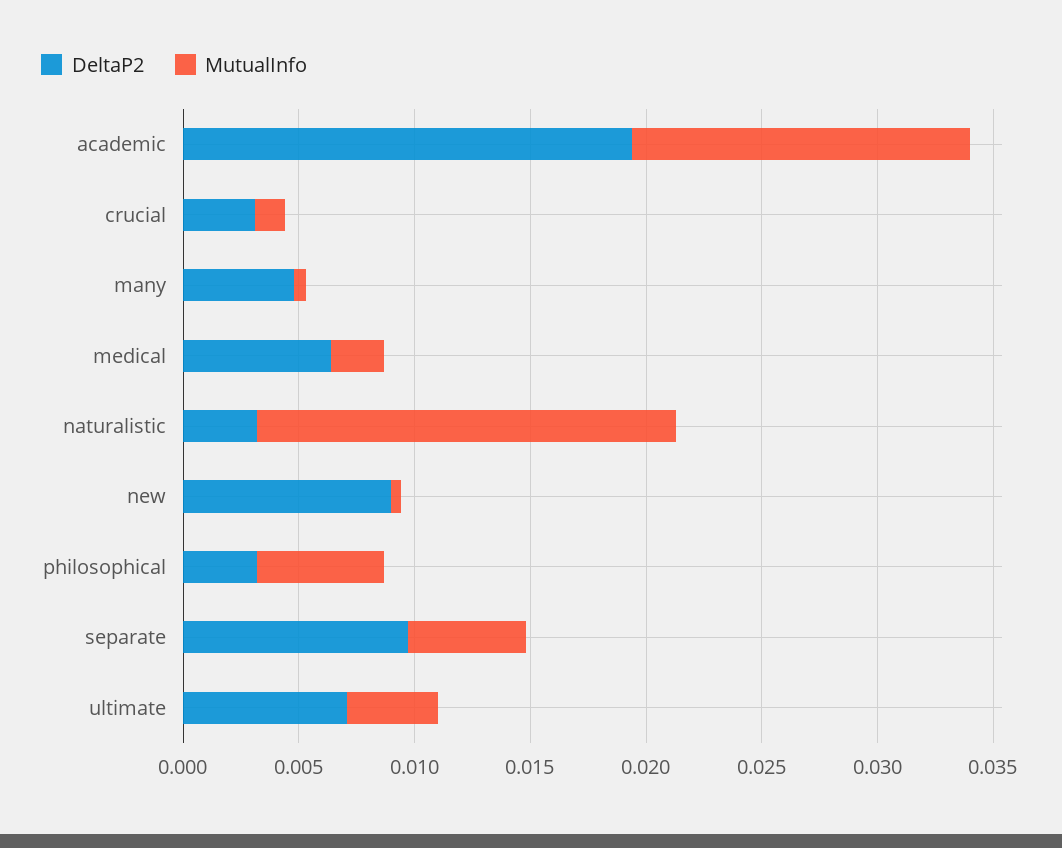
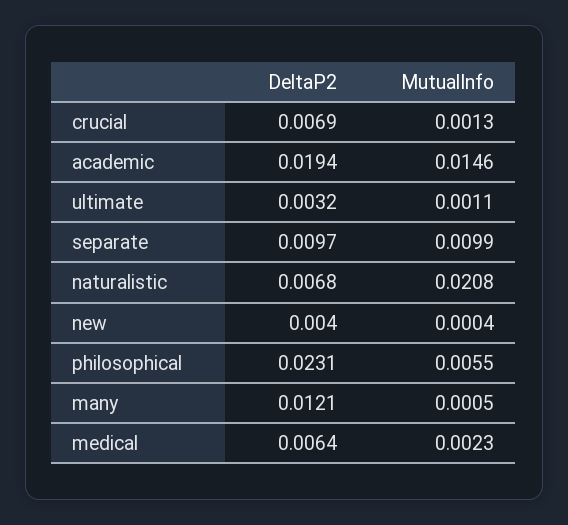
  {
    "DeltaP2": {
      "academic": 0.0194,
-     "crucial": 0.003,
+     "crucial": 0.0069,
-     "many": 0.005,
+     "many": 0.0121,
      "medical": 0.0064,
-     "naturalistic": 0.003,
+     "naturalistic": 0.0068,
-     "new": 0.009,
+     "new": 0.004,
-     "philosophical": 0.003,
+     "philosophical": 0.0231,
      "separate": 0.0097,
-     "ultimate": 0.007
+     "ultimate": 0.0032
    },
    "MutualInfo": {
      "academic": 0.0146,
      "crucial": 0.0013,
      "many": 0.0005,
      "medical": 0.0023,
-     "naturalistic": 0.018,
+     "naturalistic": 0.0208,
      "new": 0.0004,
      "philosophical": 0.0055,
-     "separate": 0.005,
+     "separate": 0.0099,
-     "ultimate": 0.004
+     "ultimate": 0.0011
    }
  }

